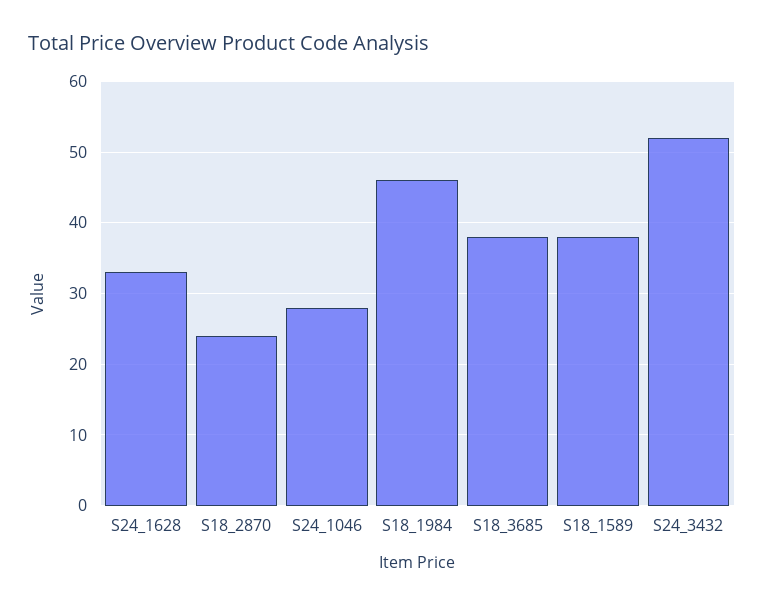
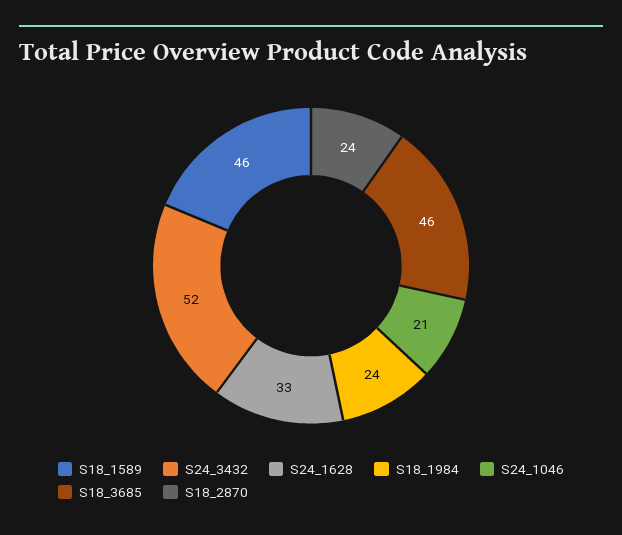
  {
    "S24_1628": 33,
    "S18_2870": 24,
-   "S24_1046": 28,
+   "S24_1046": 21,
-   "S18_1984": 46,
+   "S18_1984": 24,
-   "S18_3685": 38,
+   "S18_3685": 46,
-   "S18_1589": 38,
+   "S18_1589": 46,
    "S24_3432": 52
  }

